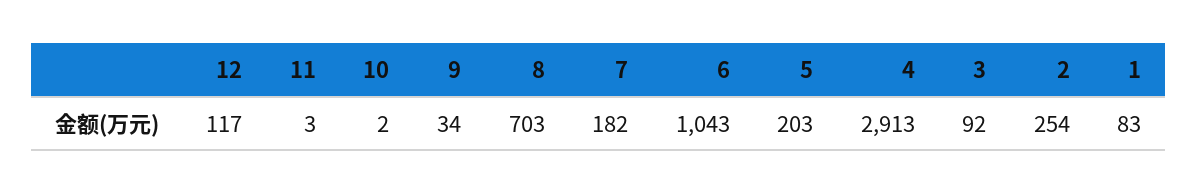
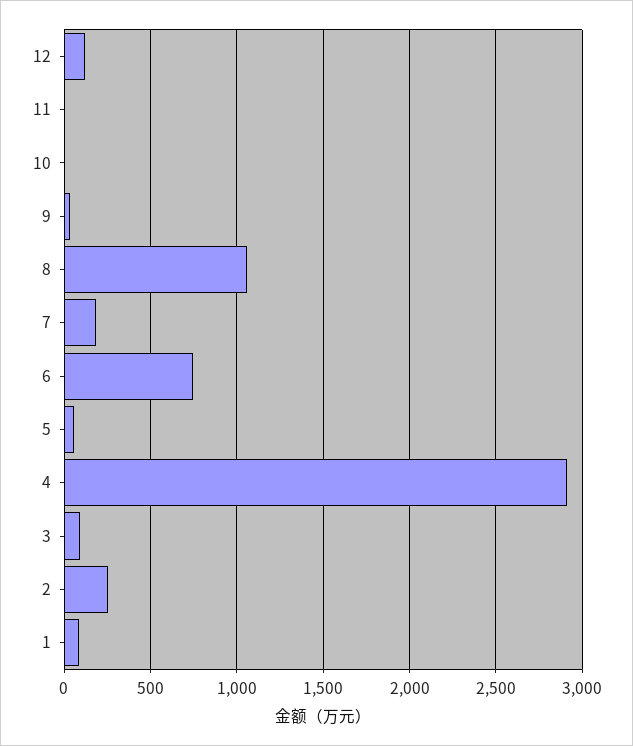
  {
    "12": 117,
    "11": 3,
    "10": 2,
    "9": 34,
-   "8": 703,
+   "8": 1050,
    "7": 182,
-   "6": 1043,
+   "6": 750,
-   "5": 203,
+   "5": 50,
    "4": 2913,
    "3": 92,
    "2": 254,
    "1": 83
  }

